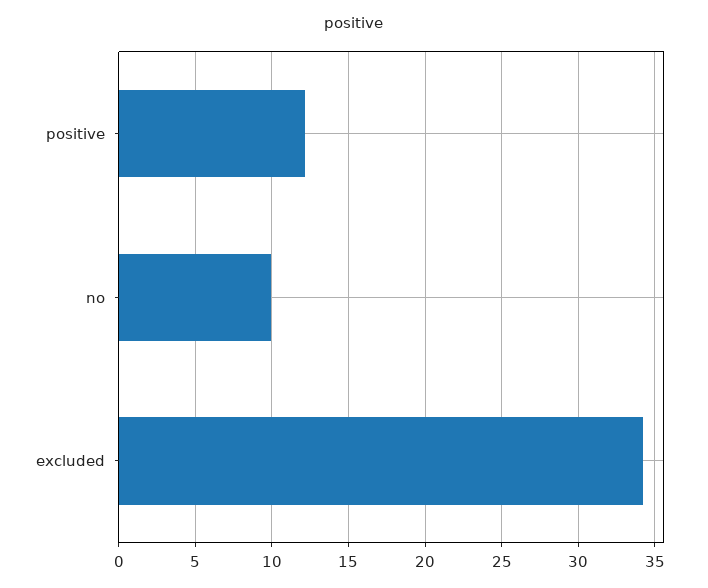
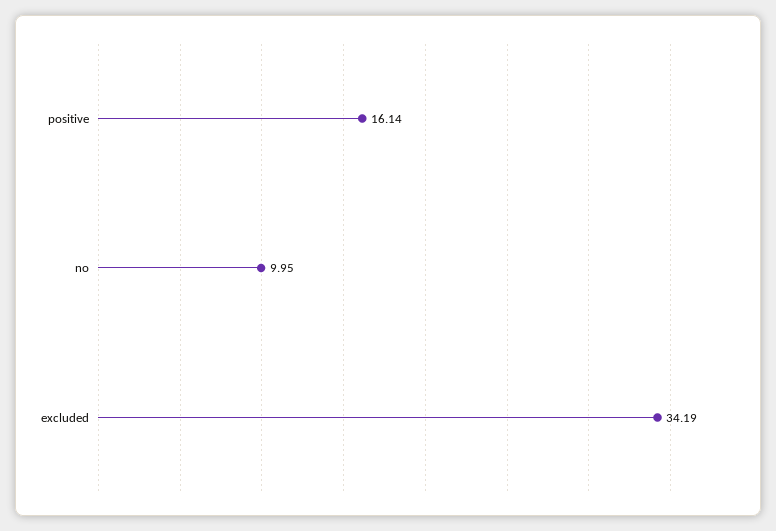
  {
-   "positive": 12,
+   "positive": 16.14,
    "no": 9.95,
    "excluded": 34.19
  }

